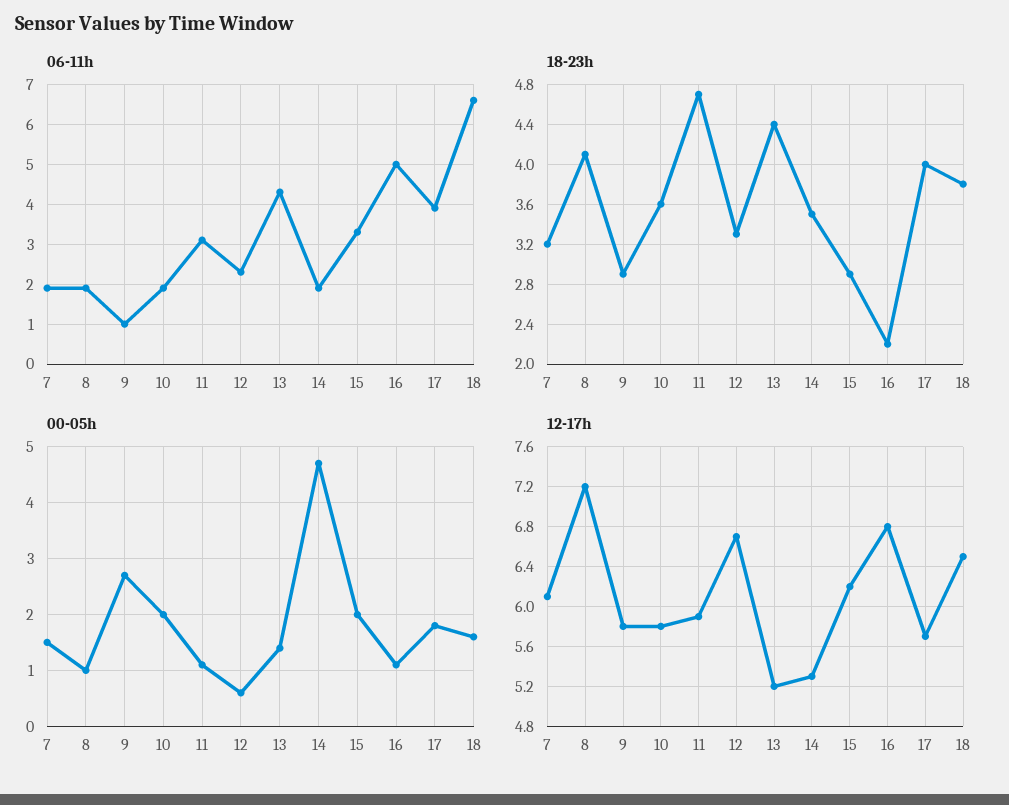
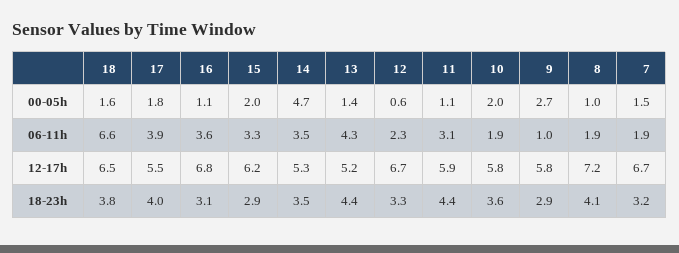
  {
    "06-11h": {
      "7": 1.9,
      "8": 1.9,
      "9": 1,
      "10": 1.9,
      "11": 3.1,
      "12": 2.3,
      "13": 4.3,
-     "14": 2,
+     "14": 3.5,
      "15": 3.3,
-     "16": 5,
+     "16": 3.6,
      "17": 3.9,
      "18": 6.6
    },
    "18-23h": {
      "7": 3.2,
      "8": 4.1,
      "9": 2.9,
      "10": 3.6,
-     "11": 4.7,
+     "11": 4.4,
      "12": 3.3,
      "13": 4.4,
      "14": 3.5,
      "15": 2.9,
-     "16": 2.2,
+     "16": 3.1,
      "17": 4,
      "18": 3.8
    },
    "00-05h": {
      "7": 1.5,
      "8": 1,
      "9": 2.7,
      "10": 2,
      "11": 1.1,
      "12": 0.6,
      "13": 1.4,
      "14": 4.7,
      "15": 2,
      "16": 1.1,
      "17": 1.8,
      "18": 1.6
    },
    "12-17h": {
-     "7": 6.1,
+     "7": 6.7,
      "8": 7.2,
      "9": 5.8,
      "10": 5.8,
      "11": 5.9,
      "12": 6.7,
      "13": 5.2,
      "14": 5.3,
      "15": 6.2,
      "16": 6.8,
-     "17": 5.7,
+     "17": 5.5,
      "18": 6.5
    }
  }

